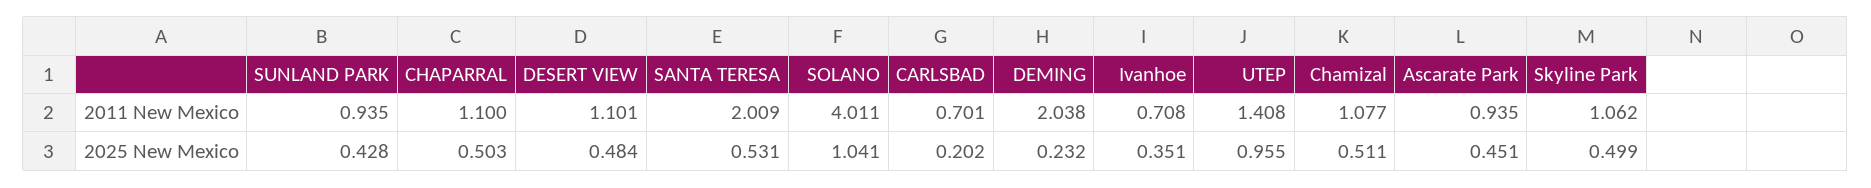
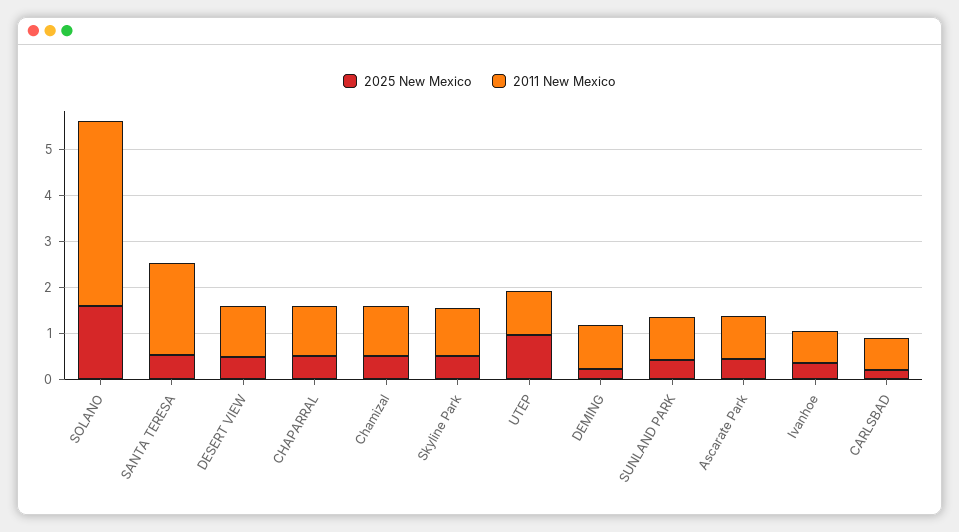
  {
    "2011 New Mexico": {
      "SUNLAND PARK": 0.935,
      "CHAPARRAL": 1.1,
      "DESERT VIEW": 1.101,
      "SANTA TERESA": 2.009,
      "SOLANO": 4.011,
      "CARLSBAD": 0.701,
-     "DEMING": 2.038,
+     "DEMING": 1,
      "Ivanhoe": 0.708,
-     "UTEP": 1.408,
+     "UTEP": 1,
      "Chamizal": 1.077,
      "Ascarate Park": 0.935,
      "Skyline Park": 1.062
    },
    "2025 New Mexico": {
      "SUNLAND PARK": 0.428,
      "CHAPARRAL": 0.503,
      "DESERT VIEW": 0.484,
      "SANTA TERESA": 0.531,
-     "SOLANO": 1.041,
+     "SOLANO": 1.6,
      "CARLSBAD": 0.202,
      "DEMING": 0.232,
      "Ivanhoe": 0.351,
      "UTEP": 0.955,
      "Chamizal": 0.511,
      "Ascarate Park": 0.451,
      "Skyline Park": 0.499
    }
  }

